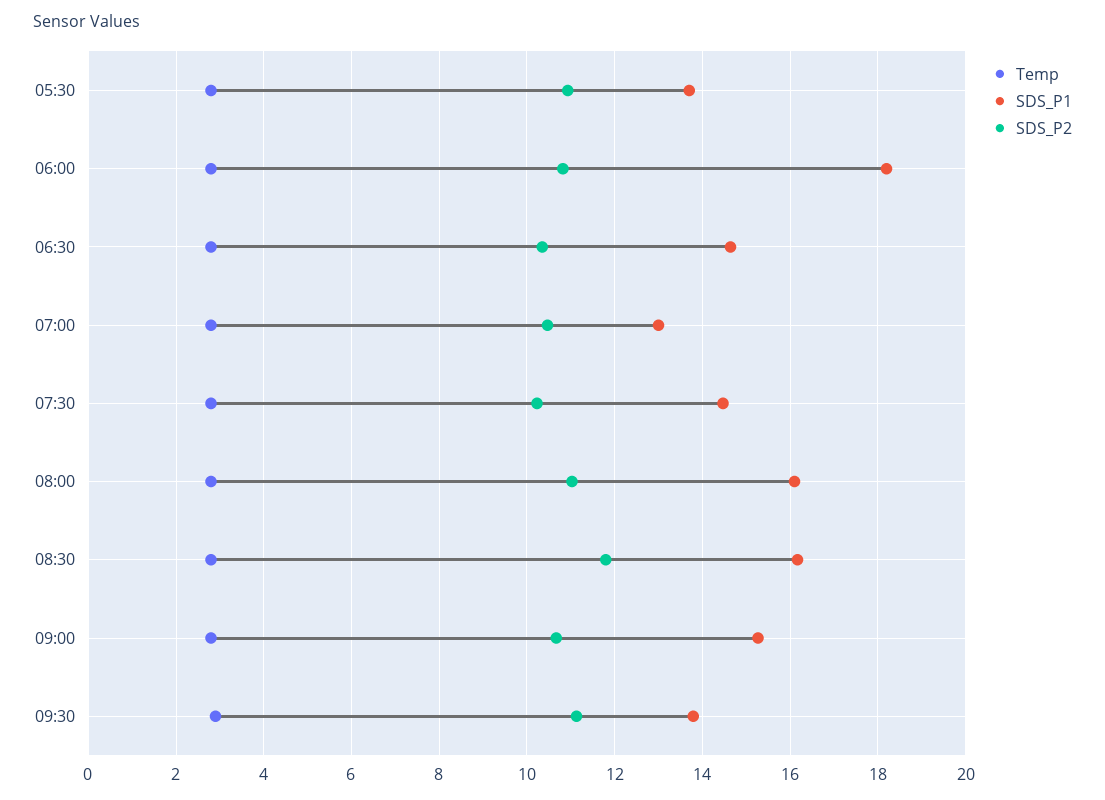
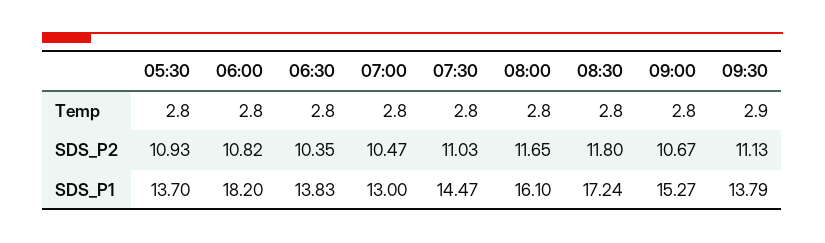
  {
    "Temp": {
      "05:30": 2.8,
      "06:00": 2.8,
      "06:30": 2.8,
      "07:00": 2.8,
      "07:30": 2.8,
      "08:00": 2.8,
      "08:30": 2.8,
      "09:00": 2.8,
      "09:30": 2.9
    },
    "SDS_P1": {
      "05:30": 13.7,
      "06:00": 18.2,
-     "06:30": 14.6,
+     "06:30": 13.83,
      "07:00": 13,
      "07:30": 14.47,
      "08:00": 16.1,
-     "08:30": 16.2,
+     "08:30": 17.24,
      "09:00": 15.27,
      "09:30": 13.79
    },
    "SDS_P2": {
      "05:30": 10.93,
      "06:00": 10.82,
      "06:30": 10.35,
      "07:00": 10.47,
-     "07:30": 10.2,
+     "07:30": 11.03,
-     "08:00": 11,
+     "08:00": 11.65,
      "08:30": 11.8,
      "09:00": 10.67,
      "09:30": 11.13
    }
  }

